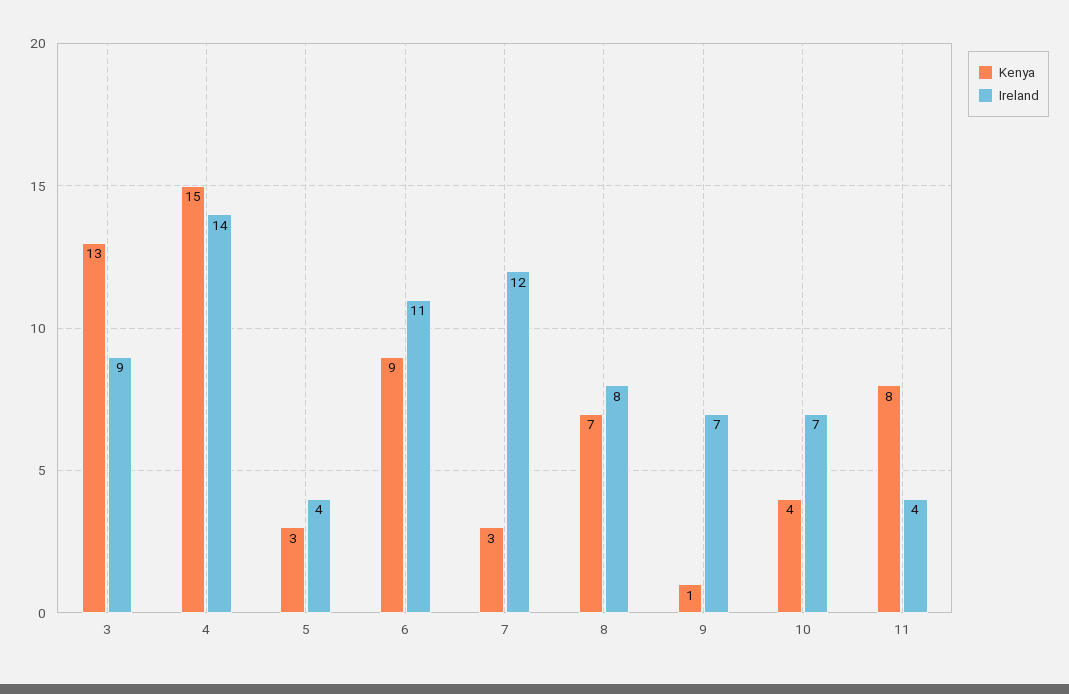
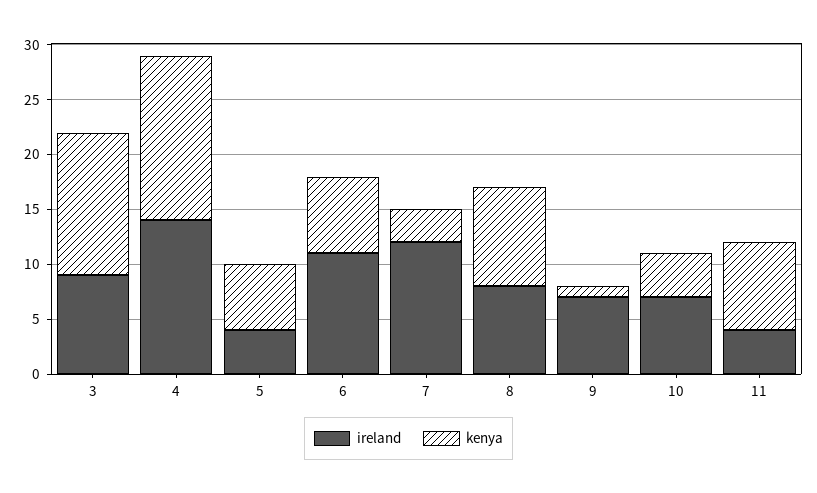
  {
    "Kenya": {
      "3": 13,
      "4": 15,
-     "5": 3,
+     "5": 6,
-     "6": 9,
+     "6": 7,
      "7": 3,
-     "8": 7,
+     "8": 9,
      "9": 1,
      "10": 4,
      "11": 8
    },
    "Ireland": {
      "3": 9,
      "4": 14,
      "5": 4,
      "6": 11,
      "7": 12,
      "8": 8,
      "9": 7,
      "10": 7,
      "11": 4
    }
  }

